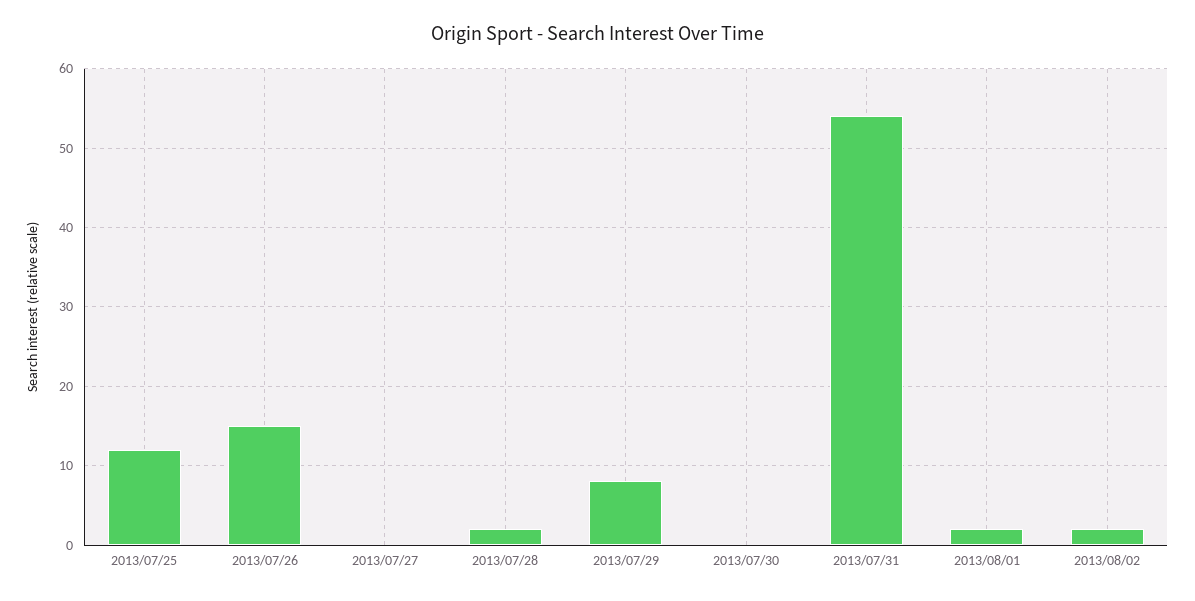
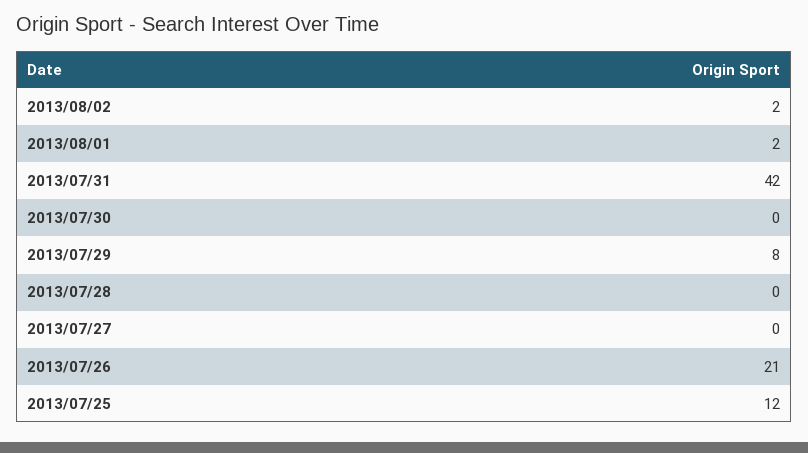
  {
    "2013/07/25": 12,
-   "2013/07/26": 15,
+   "2013/07/26": 21,
    "2013/07/27": 0,
-   "2013/07/28": 2,
+   "2013/07/28": 0,
    "2013/07/29": 8,
    "2013/07/30": 0,
-   "2013/07/31": 54,
+   "2013/07/31": 42,
    "2013/08/01": 2,
    "2013/08/02": 2
  }

